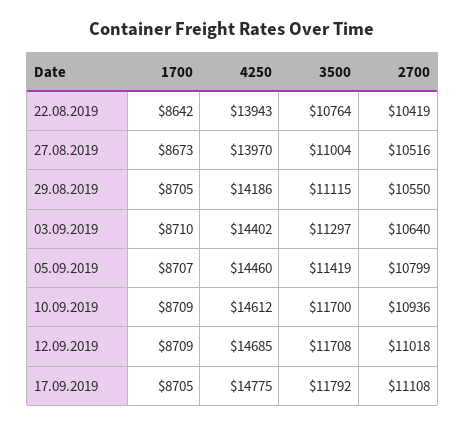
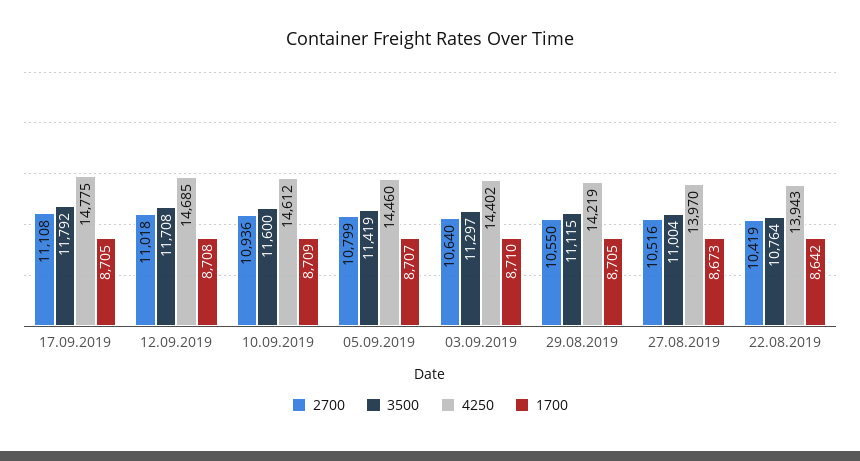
  {
    "1700": {
      "22.08.2019": 8642,
      "27.08.2019": 8673,
      "29.08.2019": 8705,
      "03.09.2019": 8710,
      "05.09.2019": 8707,
      "10.09.2019": 8709,
-     "12.09.2019": 8709,
+     "12.09.2019": 8708,
      "17.09.2019": 8705
    },
    "4250": {
      "22.08.2019": 13943,
      "27.08.2019": 13970,
-     "29.08.2019": 14186,
+     "29.08.2019": 14219,
      "03.09.2019": 14402,
      "05.09.2019": 14460,
      "10.09.2019": 14612,
      "12.09.2019": 14685,
      "17.09.2019": 14775
    },
    "3500": {
      "22.08.2019": 10764,
      "27.08.2019": 11004,
      "29.08.2019": 11115,
      "03.09.2019": 11297,
      "05.09.2019": 11419,
-     "10.09.2019": 11700,
+     "10.09.2019": 11600,
      "12.09.2019": 11708,
      "17.09.2019": 11792
    },
    "2700": {
      "22.08.2019": 10419,
      "27.08.2019": 10516,
      "29.08.2019": 10550,
      "03.09.2019": 10640,
      "05.09.2019": 10799,
      "10.09.2019": 10936,
      "12.09.2019": 11018,
      "17.09.2019": 11108
    }
  }

